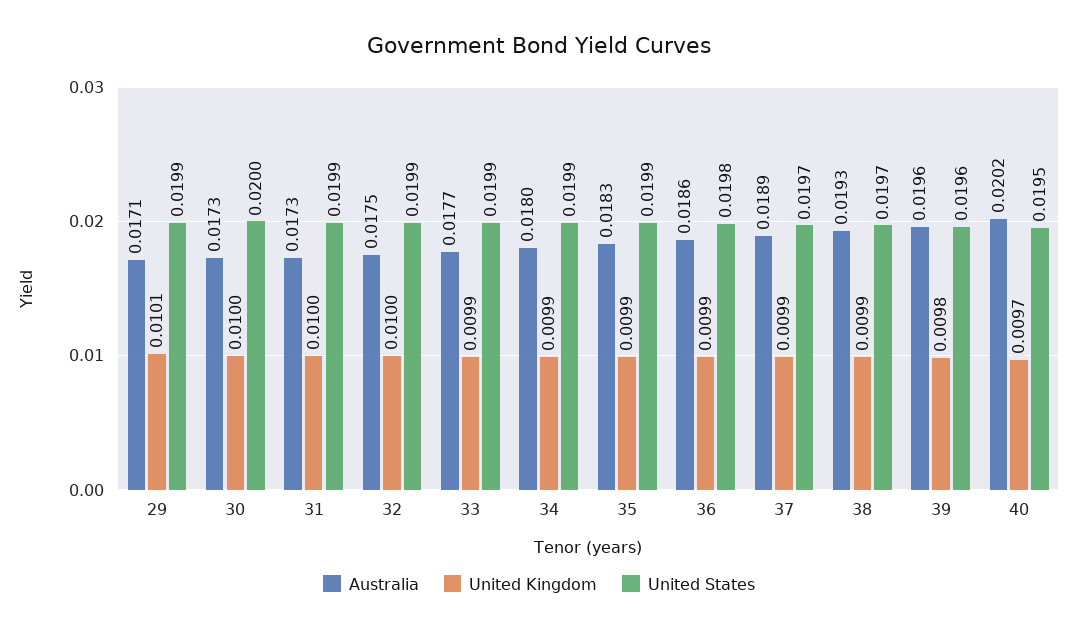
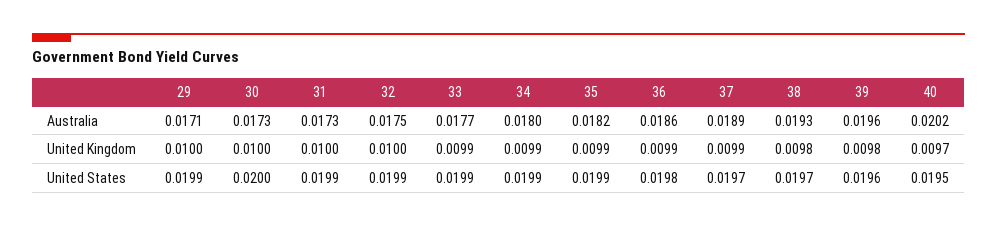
  {
    "Australia": {
      "29": 0.0171,
      "30": 0.0173,
      "31": 0.0173,
      "32": 0.0175,
      "33": 0.0177,
      "34": 0.018,
-     "35": 0.0183,
+     "35": 0.0182,
      "36": 0.0186,
      "37": 0.0189,
      "38": 0.0193,
      "39": 0.0196,
      "40": 0.0202
    },
    "United Kingdom": {
-     "29": 0.0101,
+     "29": 0.01,
      "30": 0.01,
      "31": 0.01,
      "32": 0.01,
      "33": 0.0099,
      "34": 0.0099,
      "35": 0.0099,
      "36": 0.0099,
      "37": 0.0099,
-     "38": 0.0099,
+     "38": 0.0098,
      "39": 0.0098,
      "40": 0.0097
    },
    "United States": {
      "29": 0.0199,
      "30": 0.02,
      "31": 0.0199,
      "32": 0.0199,
      "33": 0.0199,
      "34": 0.0199,
      "35": 0.0199,
      "36": 0.0198,
      "37": 0.0197,
      "38": 0.0197,
      "39": 0.0196,
      "40": 0.0195
    }
  }

